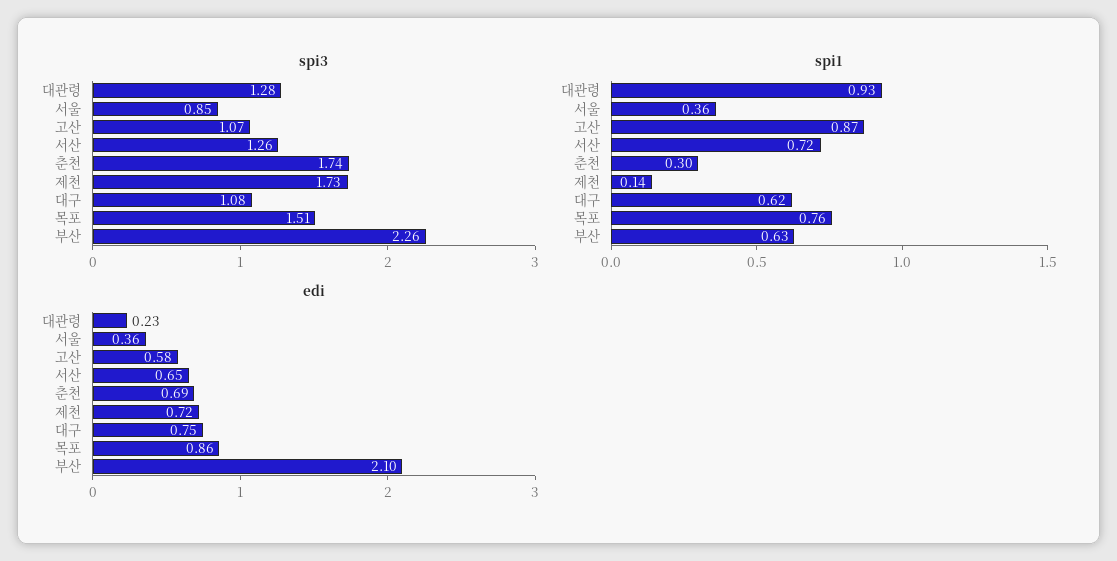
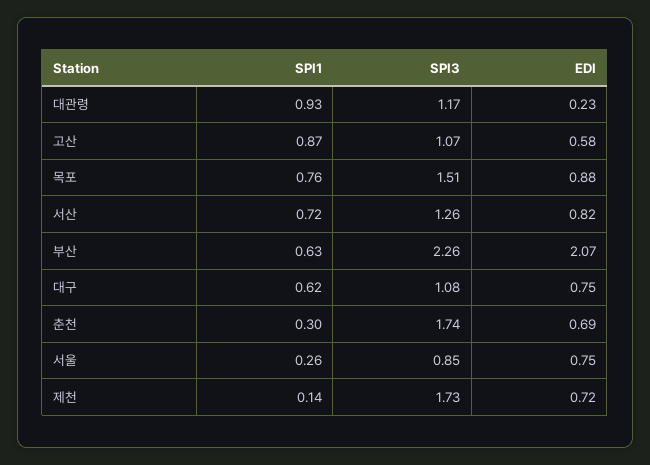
  {
    "spi3": {
-     "대관령": 1.28,
+     "대관령": 1.17,
      "서울": 0.85,
      "고산": 1.07,
      "서산": 1.26,
      "춘천": 1.74,
      "제천": 1.73,
      "대구": 1.08,
      "목포": 1.51,
      "부산": 2.26
    },
    "spi1": {
      "대관령": 0.93,
-     "서울": 0.36,
+     "서울": 0.26,
      "고산": 0.87,
      "서산": 0.72,
      "춘천": 0.3,
      "제천": 0.14,
      "대구": 0.62,
      "목포": 0.76,
      "부산": 0.63
    },
    "edi": {
      "대관령": 0.23,
-     "서울": 0.36,
+     "서울": 0.75,
      "고산": 0.58,
-     "서산": 0.65,
+     "서산": 0.82,
      "춘천": 0.69,
      "제천": 0.72,
      "대구": 0.75,
-     "목포": 0.86,
+     "목포": 0.88,
-     "부산": 2.1
+     "부산": 2.07
    }
  }

